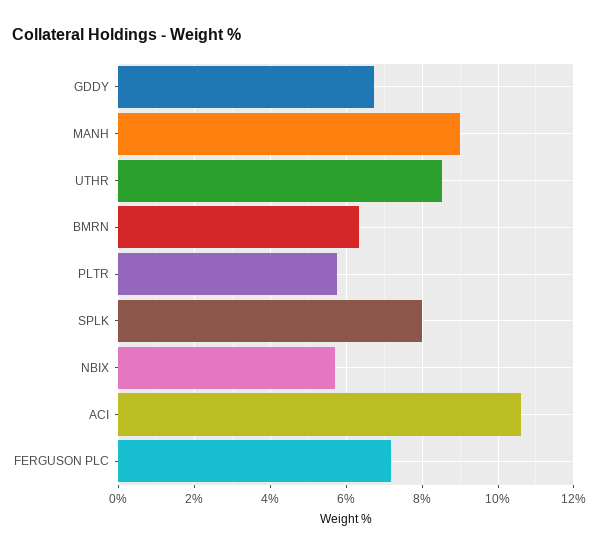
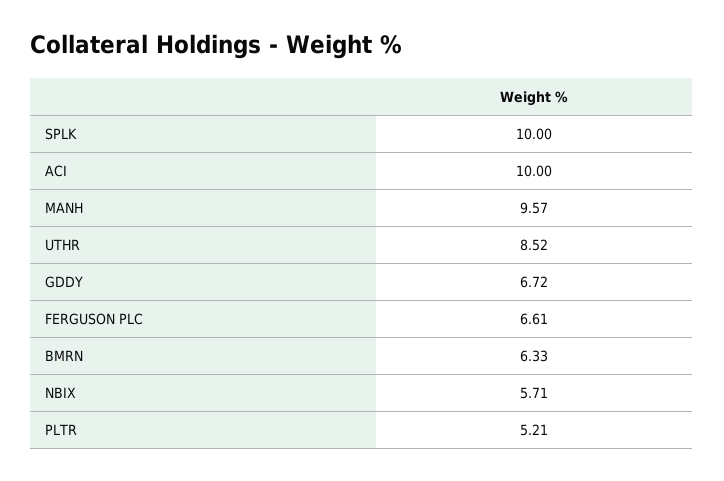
  {
    "GDDY": 6.72,
-   "MANH": 9,
+   "MANH": 9.57,
    "UTHR": 8.52,
    "BMRN": 6.33,
-   "PLTR": 5.8,
+   "PLTR": 5.21,
-   "SPLK": 8,
+   "SPLK": 10,
    "NBIX": 5.71,
-   "ACI": 10.6,
+   "ACI": 10,
-   "FERGUSON PLC": 7.2
+   "FERGUSON PLC": 6.61
  }

